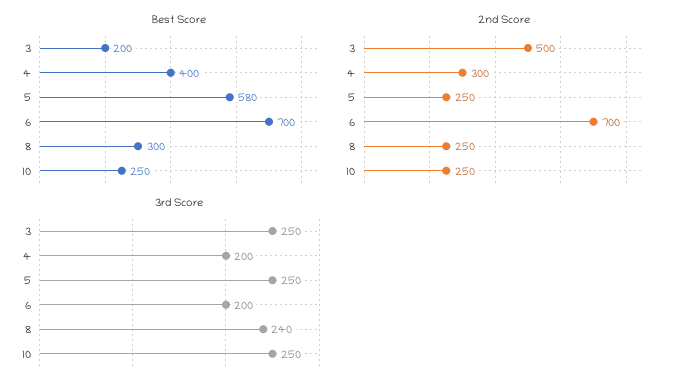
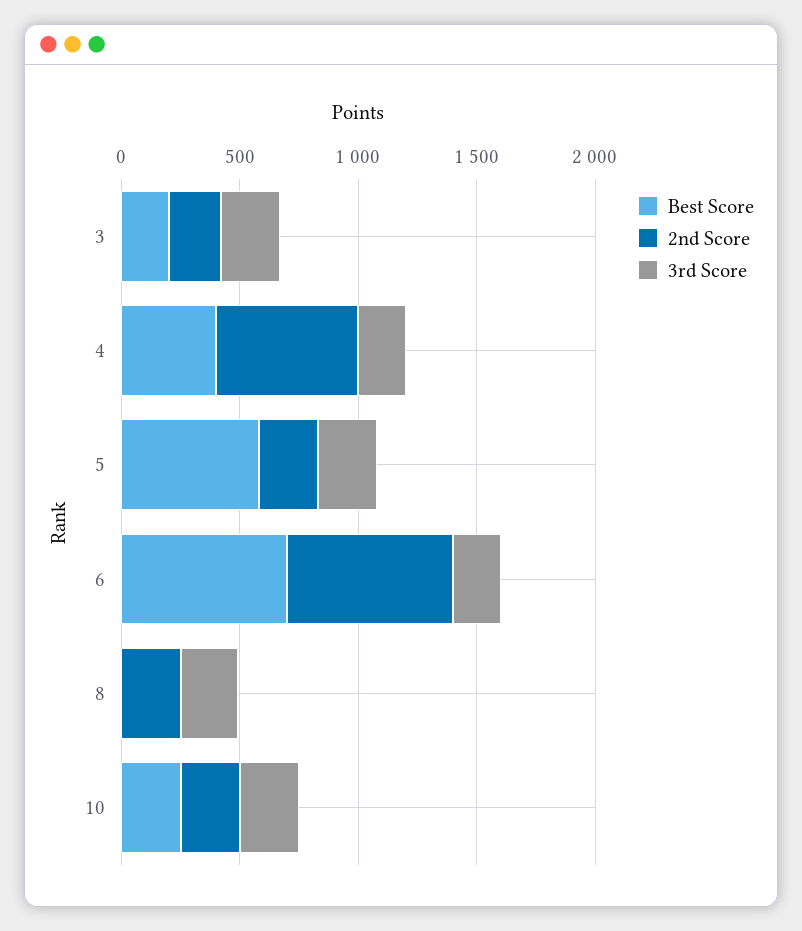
  {
    "Best Score": {
      "3": 200,
      "4": 400,
      "5": 580,
      "6": 700,
-     "8": 300,
+     "8": 0,
      "10": 250
    },
    "2nd Score": {
-     "3": 500,
+     "3": 200,
-     "4": 300,
+     "4": 600,
      "5": 250,
      "6": 700,
      "8": 250,
      "10": 250
    },
    "3rd Score": {
      "3": 250,
      "4": 200,
      "5": 250,
      "6": 200,
      "8": 240,
      "10": 250
    }
  }

